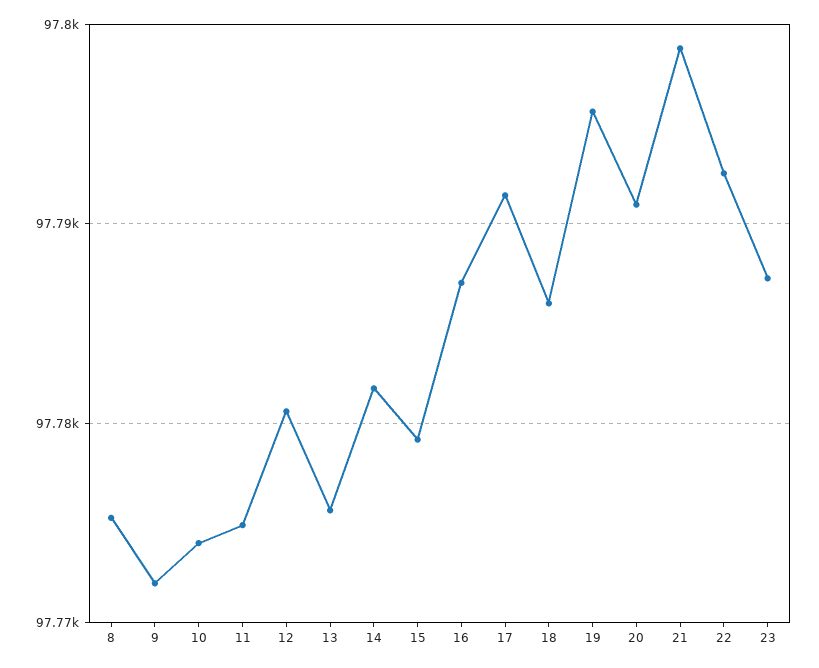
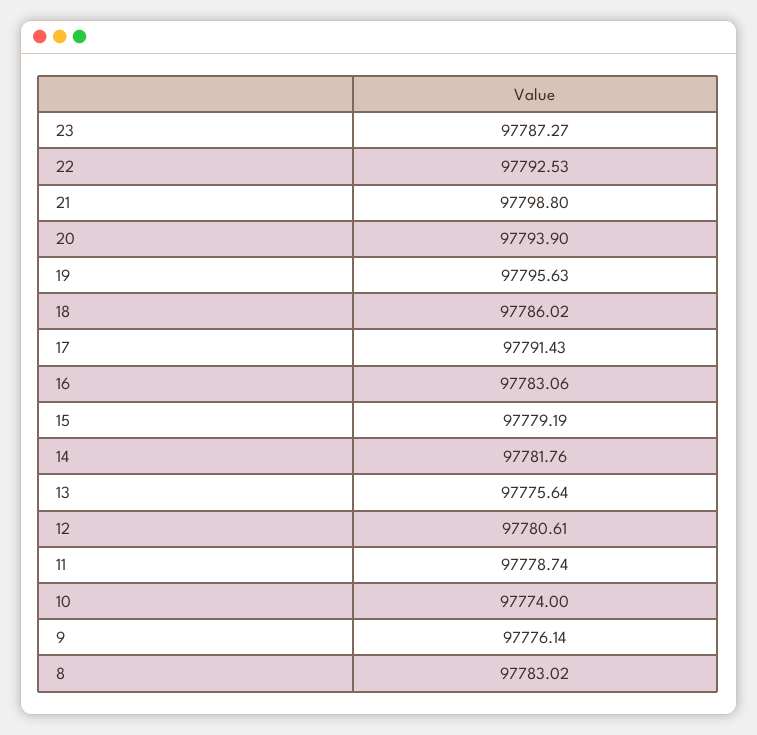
  {
-   "8": 97775,
+   "8": 97783.02,
-   "9": 97772,
+   "9": 97776.14,
    "10": 97774,
-   "11": 97775,
+   "11": 97778.74,
    "12": 97780.61,
    "13": 97775.64,
    "14": 97781.76,
    "15": 97779.19,
-   "16": 97787,
+   "16": 97783.06,
    "17": 97791.43,
    "18": 97786.02,
    "19": 97795.63,
-   "20": 97791,
+   "20": 97793.9,
    "21": 97798.8,
    "22": 97792.53,
    "23": 97787.27
  }

